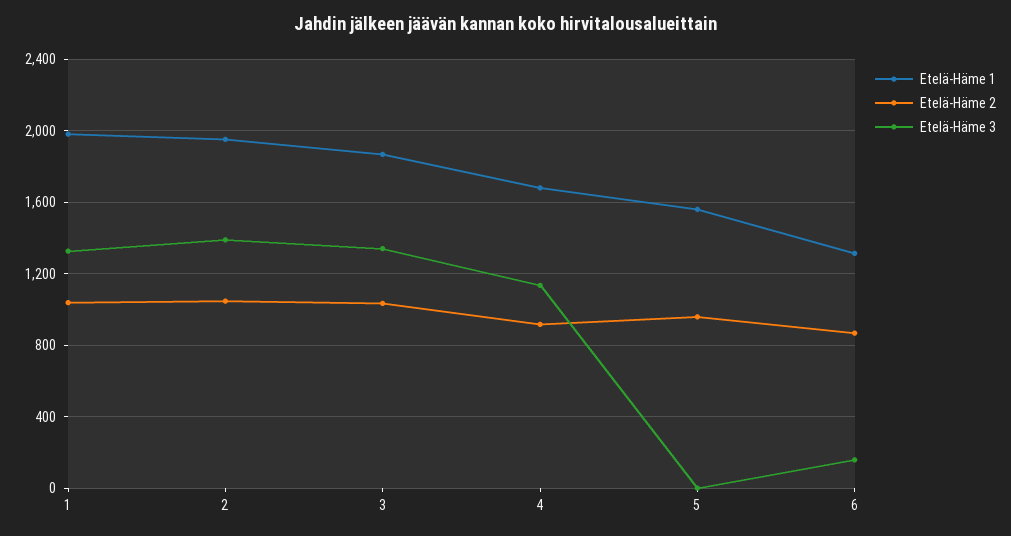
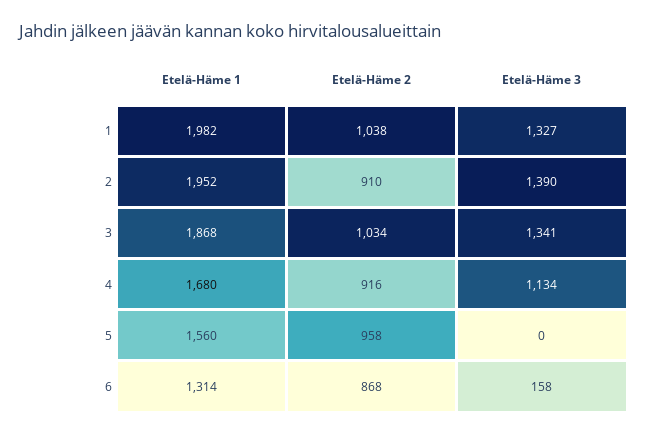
  {
    "Etelä-Häme 1": {
      "1": 1982,
      "2": 1952,
      "3": 1868,
      "4": 1680,
      "5": 1560,
      "6": 1314
    },
    "Etelä-Häme 2": {
      "1": 1038,
-     "2": 1050,
+     "2": 910,
      "3": 1034,
      "4": 916,
      "5": 958,
      "6": 868
    },
    "Etelä-Häme 3": {
      "1": 1327,
      "2": 1390,
      "3": 1341,
      "4": 1134,
      "5": 0,
      "6": 158
    }
  }

